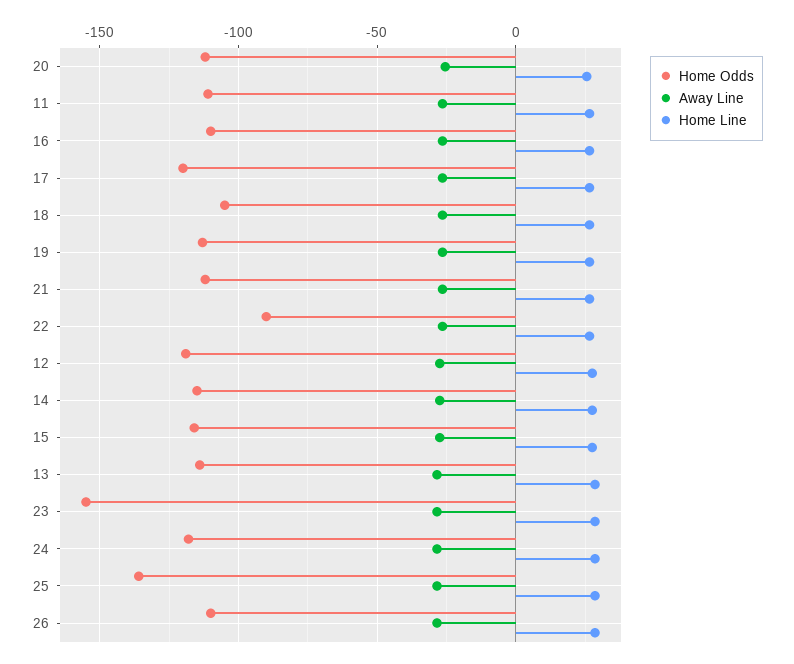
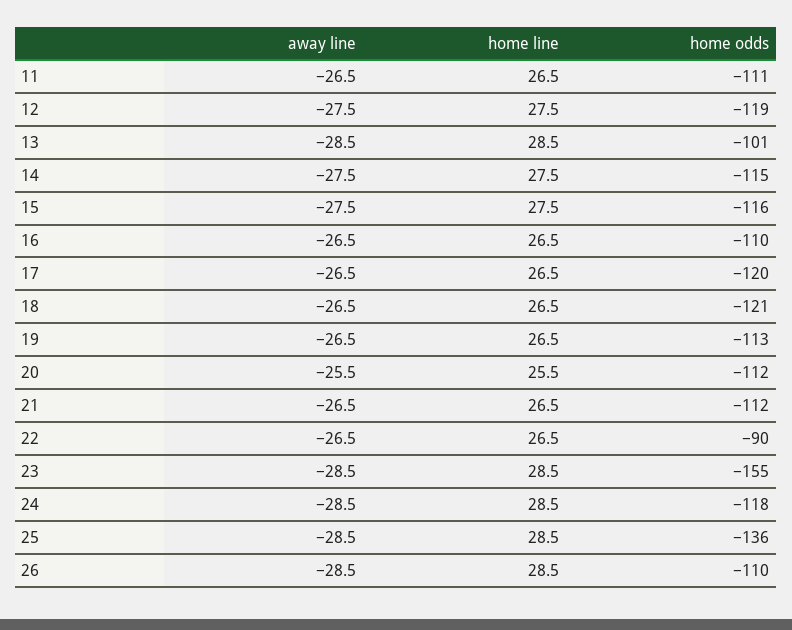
  {
    "Home Odds": {
      "20": -112,
      "11": -111,
      "16": -110,
      "17": -120,
-     "18": -105,
+     "18": -121,
      "19": -113,
      "21": -112,
      "22": -90,
      "12": -119,
      "14": -115,
      "15": -116,
-     "13": -115,
+     "13": -101,
      "23": -155,
      "24": -118,
      "25": -136,
      "26": -110
    },
    "Away Line": {
      "20": -25.5,
      "11": -26.5,
      "16": -26.5,
      "17": -26.5,
      "18": -26.5,
      "19": -26.5,
      "21": -26.5,
      "22": -26.5,
      "12": -27.5,
      "14": -27.5,
      "15": -27.5,
      "13": -28.5,
      "23": -28.5,
      "24": -28.5,
      "25": -28.5,
      "26": -28.5
    },
    "Home Line": {
      "20": 25.5,
      "11": 26.5,
      "16": 26.5,
      "17": 26.5,
      "18": 26.5,
      "19": 26.5,
      "21": 26.5,
      "22": 26.5,
      "12": 27.5,
      "14": 27.5,
      "15": 27.5,
      "13": 28.5,
      "23": 28.5,
      "24": 28.5,
      "25": 28.5,
      "26": 28.5
    }
  }

